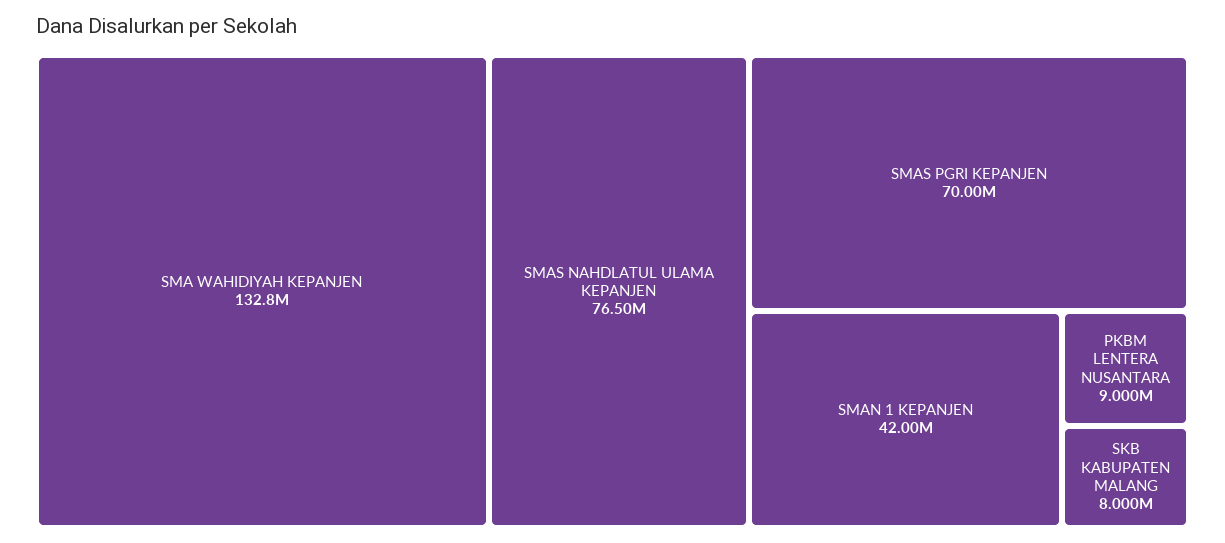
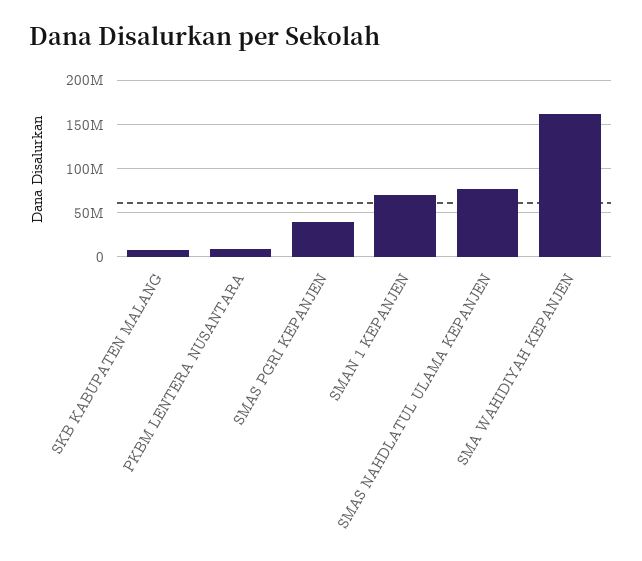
  {
-   "SMA WAHIDIYAH KEPANJEN": 132800000,
+   "SMA WAHIDIYAH KEPANJEN": 160000000,
    "SMAS NAHDLATUL ULAMA KEPANJEN": 76500000,
-   "SMAS PGRI KEPANJEN": 70000000,
+   "SMAS PGRI KEPANJEN": 40000000,
-   "SMAN 1 KEPANJEN": 42000000,
+   "SMAN 1 KEPANJEN": 70000000,
    "PKBM LENTERA NUSANTARA": 9000000,
    "SKB KABUPATEN MALANG": 8000000
  }

